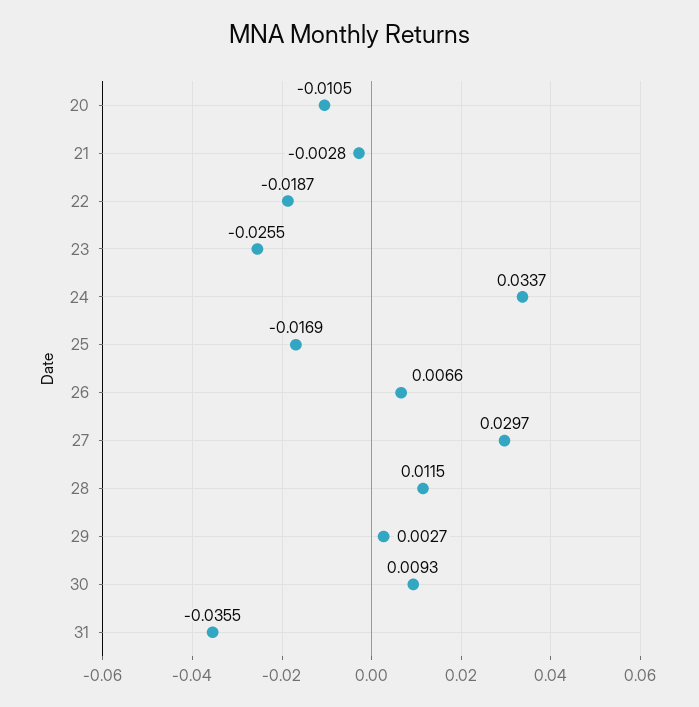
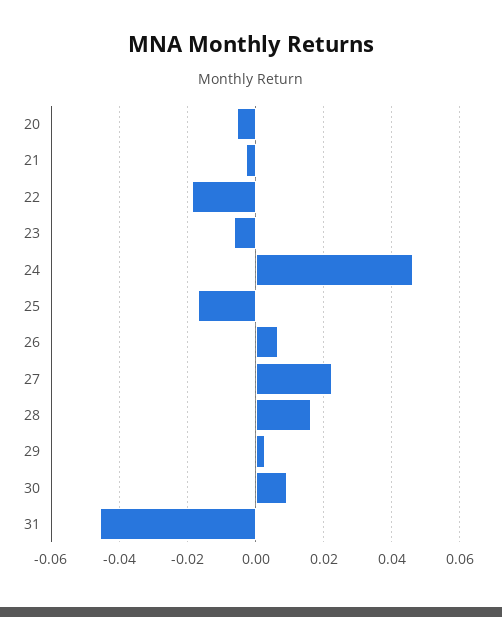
  {
-   "20": -0.0105,
+   "20": -0.006,
    "21": -0.0028,
    "22": -0.0187,
-   "23": -0.0255,
+   "23": -0.006,
-   "24": 0.0337,
+   "24": 0.046,
    "25": -0.0169,
    "26": 0.0066,
-   "27": 0.0297,
+   "27": 0.022,
-   "28": 0.0115,
+   "28": 0.016,
    "29": 0.0027,
    "30": 0.0093,
-   "31": -0.0355
+   "31": -0.046
  }

